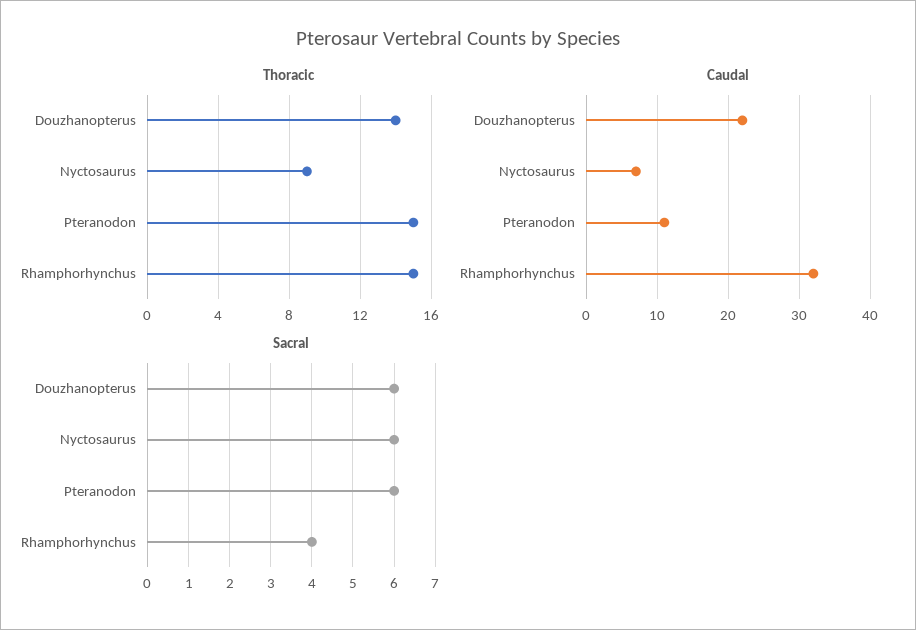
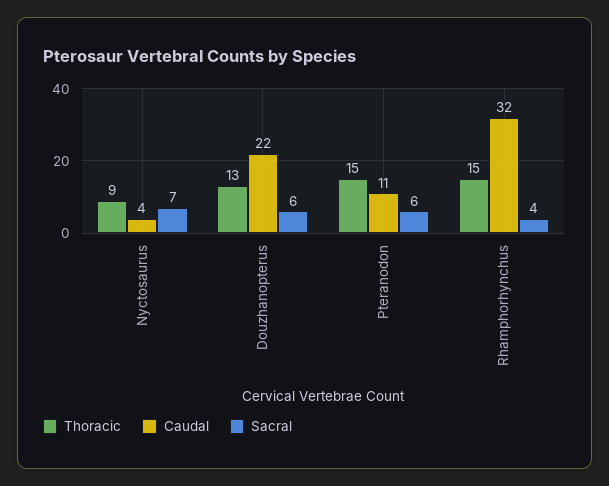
  {
    "Thoracic": {
-     "Douzhanopterus": 14,
+     "Douzhanopterus": 13,
      "Nyctosaurus": 9,
      "Pteranodon": 15,
      "Rhamphorhynchus": 15
    },
    "Caudal": {
      "Douzhanopterus": 22,
-     "Nyctosaurus": 7,
+     "Nyctosaurus": 4,
      "Pteranodon": 11,
      "Rhamphorhynchus": 32
    },
    "Sacral": {
      "Douzhanopterus": 6,
-     "Nyctosaurus": 6,
+     "Nyctosaurus": 7,
      "Pteranodon": 6,
      "Rhamphorhynchus": 4
    }
  }

